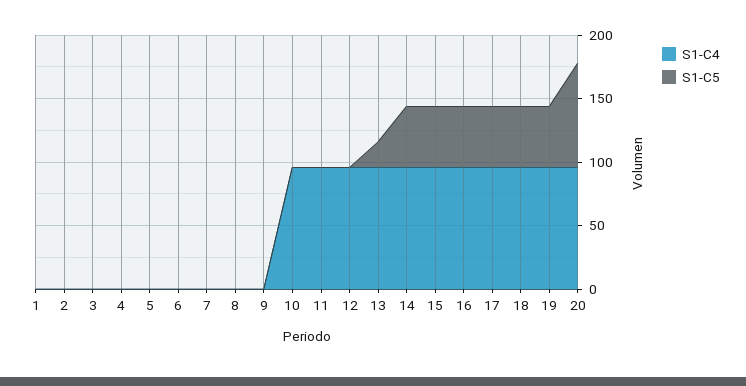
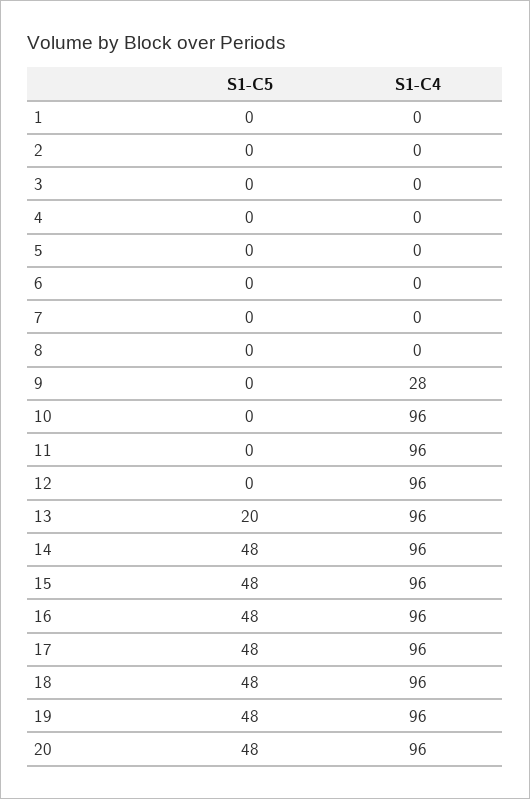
  {
    "S1-C4": {
      "1": 0,
      "2": 0,
      "3": 0,
      "4": 0,
      "5": 0,
      "6": 0,
      "7": 0,
      "8": 0,
-     "9": 0,
+     "9": 28,
      "10": 96,
      "11": 96,
      "12": 96,
      "13": 96,
      "14": 96,
      "15": 96,
      "16": 96,
      "17": 96,
      "18": 96,
      "19": 96,
      "20": 96
    },
    "S1-C5": {
      "1": 0,
      "2": 0,
      "3": 0,
      "4": 0,
      "5": 0,
      "6": 0,
      "7": 0,
      "8": 0,
      "9": 0,
      "10": 0,
      "11": 0,
      "12": 0,
      "13": 20,
      "14": 48,
      "15": 48,
      "16": 48,
      "17": 48,
      "18": 48,
      "19": 48,
-     "20": 80
+     "20": 48
    }
  }

